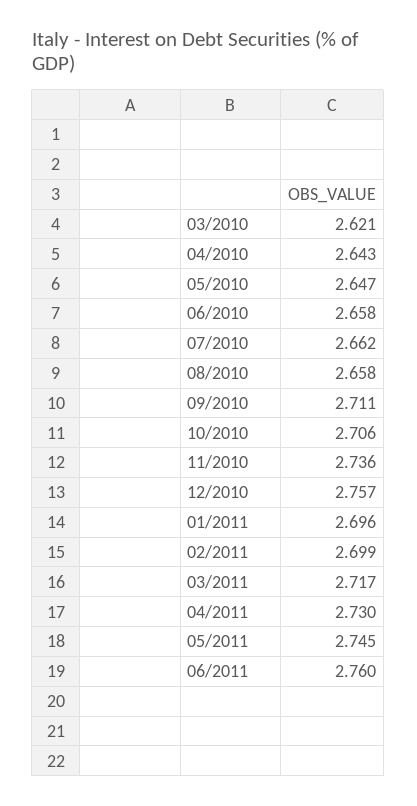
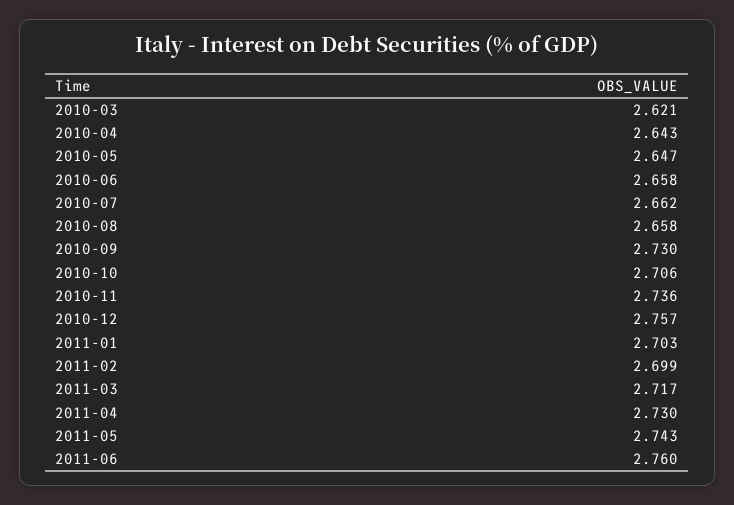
  {
    "03/2010": 2.621,
    "04/2010": 2.643,
    "05/2010": 2.647,
    "06/2010": 2.658,
    "07/2010": 2.662,
    "08/2010": 2.658,
-   "09/2010": 2.711,
+   "09/2010": 2.73,
    "10/2010": 2.706,
    "11/2010": 2.736,
    "12/2010": 2.757,
-   "01/2011": 2.696,
+   "01/2011": 2.703,
    "02/2011": 2.699,
    "03/2011": 2.717,
    "04/2011": 2.73,
-   "05/2011": 2.745,
+   "05/2011": 2.743,
    "06/2011": 2.76
  }

